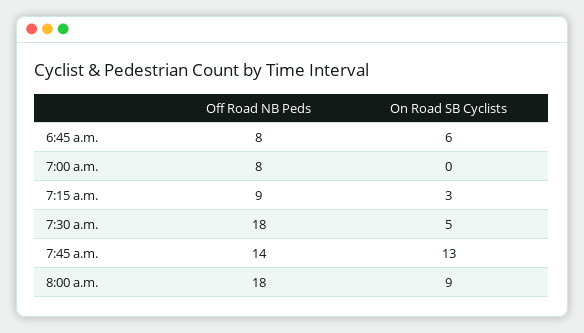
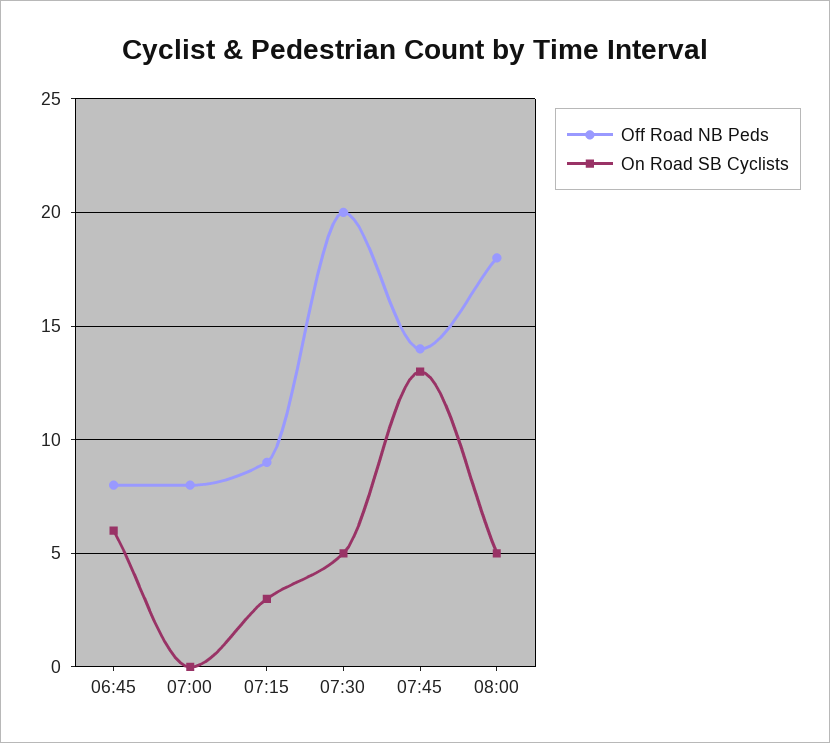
  {
    "Off Road NB Peds": {
      "6:45 a.m.": 8,
      "7:00 a.m.": 8,
      "7:15 a.m.": 9,
-     "7:30 a.m.": 18,
+     "7:30 a.m.": 20,
      "7:45 a.m.": 14,
      "8:00 a.m.": 18
    },
    "On Road SB Cyclists": {
      "6:45 a.m.": 6,
      "7:00 a.m.": 0,
      "7:15 a.m.": 3,
      "7:30 a.m.": 5,
      "7:45 a.m.": 13,
-     "8:00 a.m.": 9
+     "8:00 a.m.": 5
    }
  }

